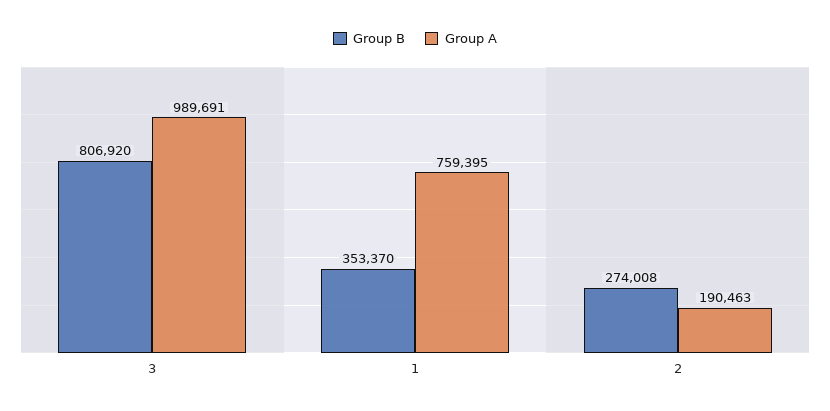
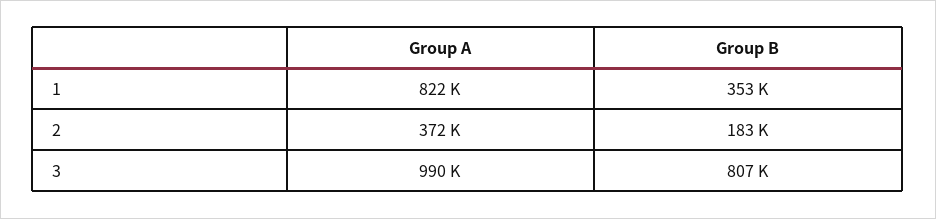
  {
    "Group B": {
      "3": 806920,
      "1": 353370,
-     "2": 274008
+     "2": 183000
    },
    "Group A": {
      "3": 989691,
-     "1": 759395,
+     "1": 822000,
-     "2": 190463
+     "2": 372000
    }
  }

